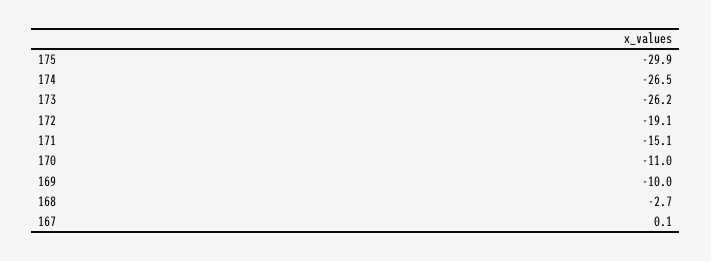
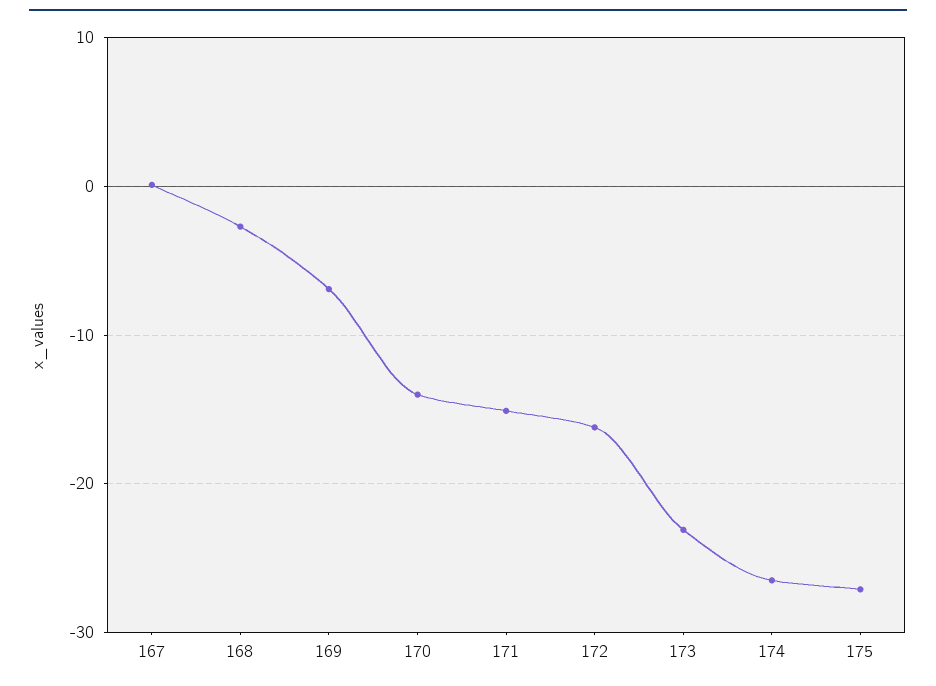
  {
-   "175": -29.9,
+   "175": -27,
    "174": -26.5,
-   "173": -26.2,
+   "173": -23,
-   "172": -19.1,
+   "172": -16,
    "171": -15.1,
-   "170": -11,
+   "170": -14,
-   "169": -10,
+   "169": -7,
    "168": -2.7,
    "167": 0.1
  }

